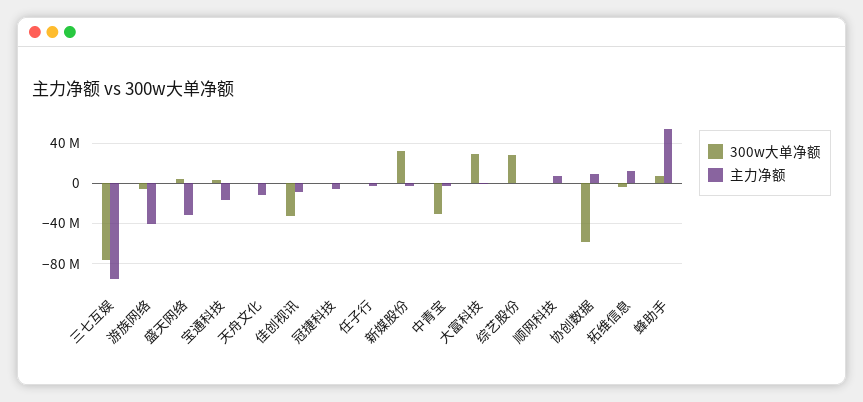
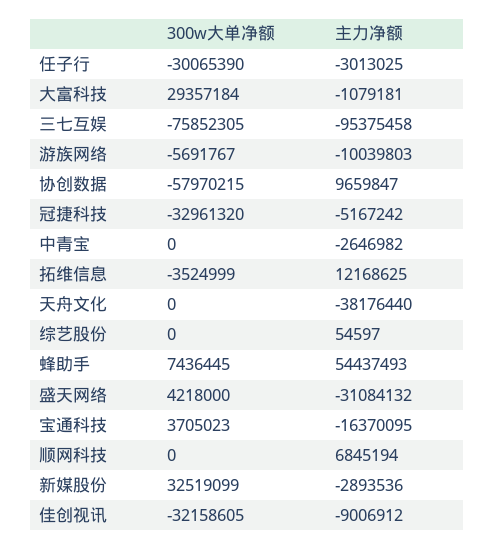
  {
    "300w大单净额": {
      "三七互娱": -75852305,
      "游族网络": -5691767,
      "盛天网络": 4218000,
      "宝通科技": 3705023,
      "天舟文化": 0,
      "佳创视讯": -32158605,
-     "冠捷科技": 0,
+     "冠捷科技": -32961320,
-     "任子行": 0,
+     "任子行": -30065390,
      "新媒股份": 32519099,
-     "中青宝": -30000000,
+     "中青宝": 0,
      "大富科技": 29357184,
-     "综艺股份": 30000000,
+     "综艺股份": 0,
      "顺网科技": 0,
      "协创数据": -57970215,
      "拓维信息": -3524999,
      "蜂助手": 7436445
    },
    "主力净额": {
      "三七互娱": -95375458,
-     "游族网络": -40000000,
+     "游族网络": -10039803,
      "盛天网络": -31084132,
      "宝通科技": -16370095,
-     "天舟文化": -10000000,
+     "天舟文化": -38176440,
      "佳创视讯": -9006912,
      "冠捷科技": -5167242,
      "任子行": -3013025,
      "新媒股份": -2893536,
      "中青宝": -2646982,
      "大富科技": -1079181,
      "综艺股份": 54597,
      "顺网科技": 6845194,
      "协创数据": 9659847,
      "拓维信息": 12168625,
      "蜂助手": 54437493
    }
  }

